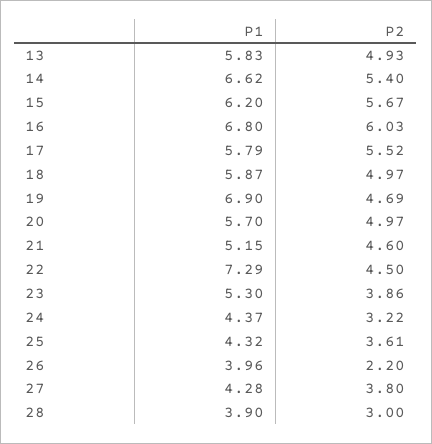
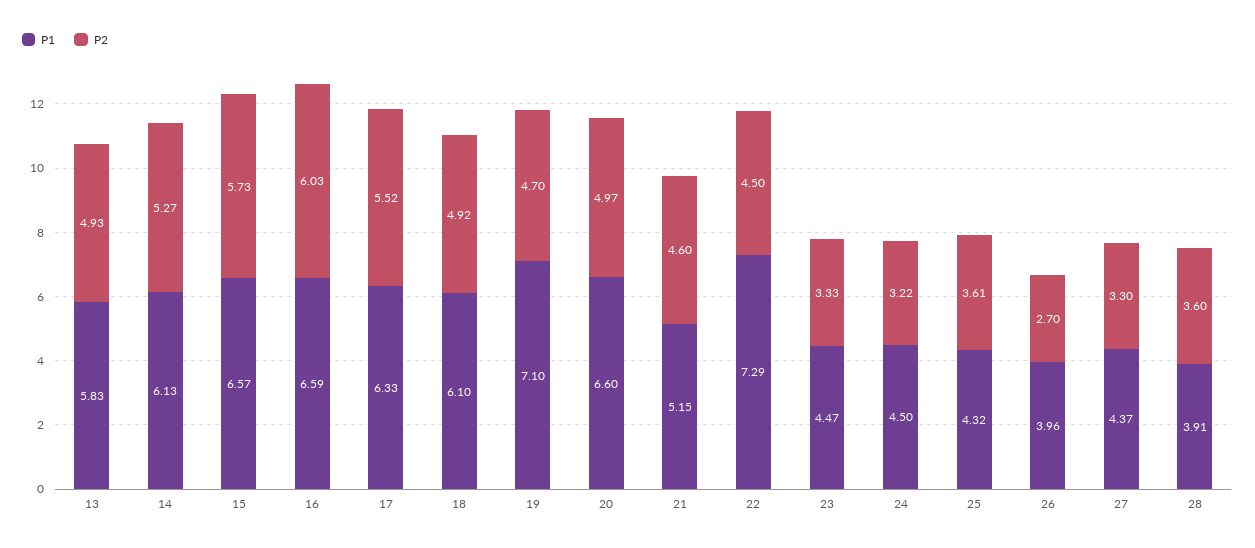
  {
    "P1": {
      "13": 5.83,
-     "14": 6.62,
+     "14": 6.13,
-     "15": 6.2,
+     "15": 6.57,
-     "16": 6.8,
+     "16": 6.59,
-     "17": 5.79,
+     "17": 6.33,
-     "18": 5.87,
+     "18": 6.1,
-     "19": 6.9,
+     "19": 7.1,
-     "20": 5.7,
+     "20": 6.6,
      "21": 5.15,
      "22": 7.29,
-     "23": 5.3,
+     "23": 4.47,
-     "24": 4.37,
+     "24": 4.5,
      "25": 4.32,
      "26": 3.96,
-     "27": 4.28,
+     "27": 4.37,
-     "28": 3.9
+     "28": 3.91
    },
    "P2": {
      "13": 4.93,
-     "14": 5.4,
+     "14": 5.27,
-     "15": 5.67,
+     "15": 5.73,
      "16": 6.03,
      "17": 5.52,
-     "18": 4.97,
+     "18": 4.92,
-     "19": 4.69,
+     "19": 4.7,
      "20": 4.97,
      "21": 4.6,
      "22": 4.5,
-     "23": 3.86,
+     "23": 3.33,
      "24": 3.22,
      "25": 3.61,
-     "26": 2.2,
+     "26": 2.7,
-     "27": 3.8,
+     "27": 3.3,
-     "28": 3
+     "28": 3.6
    }
  }

